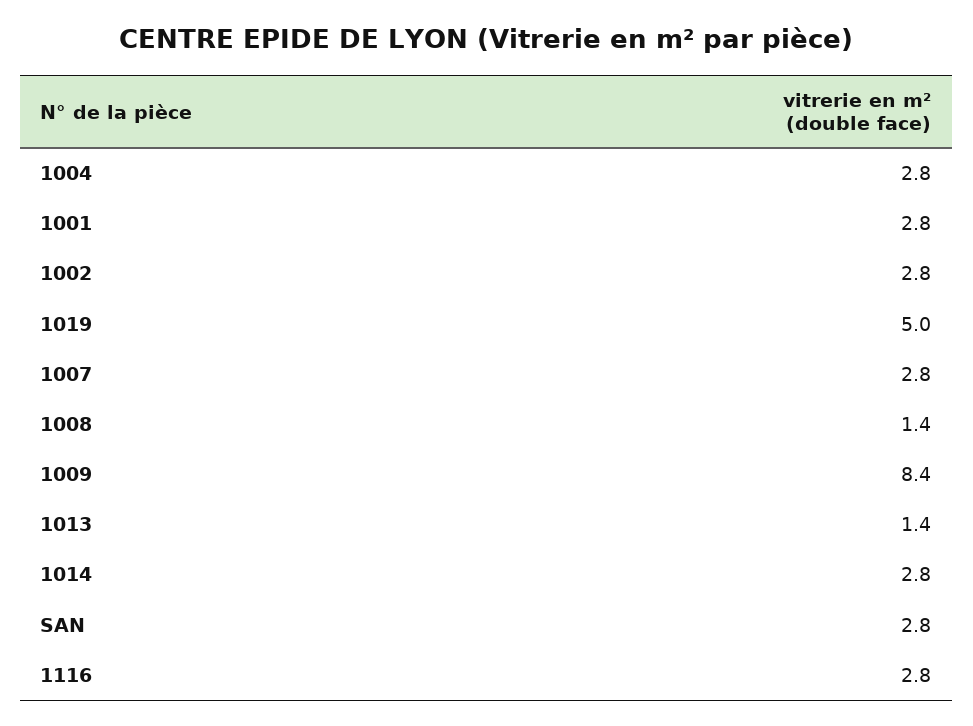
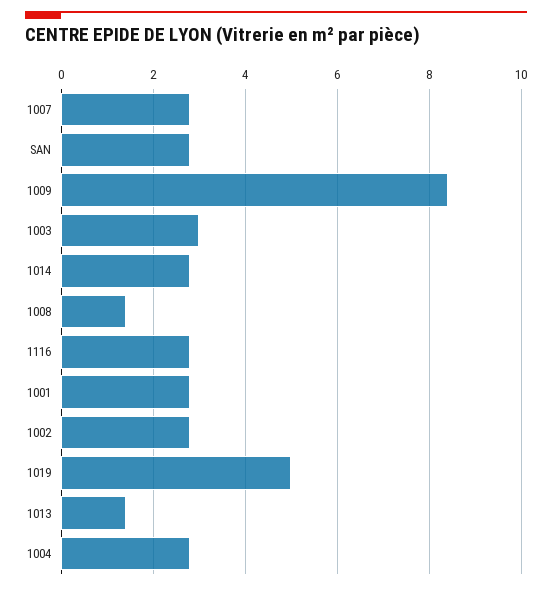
  {
    "1004": 2.8,
    "1001": 2.8,
    "1002": 2.8,
    "1019": 5,
    "1007": 2.8,
    "1008": 1.4,
    "1009": 8.4,
    "1013": 1.4,
    "1014": 2.8,
    "SAN": 2.8,
-   "1116": 2.8
+   "1116": 2.8,
+   "1003": 3
  }

